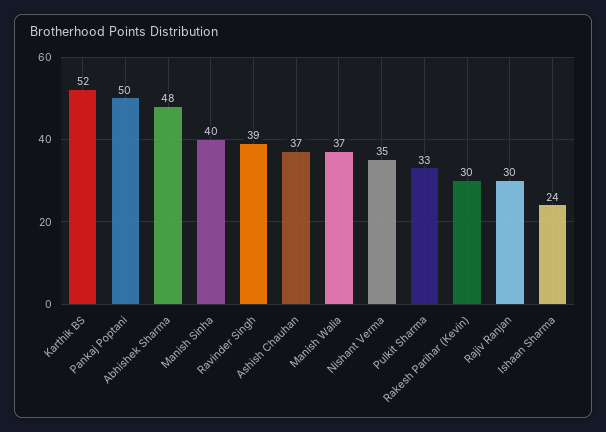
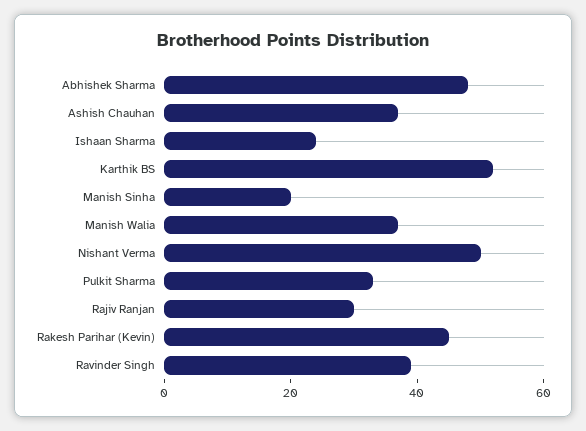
  {
    "Karthik BS": 52,
-   "Pankaj Poptani": 50,
    "Abhishek Sharma": 48,
-   "Manish Sinha": 40,
+   "Manish Sinha": 20,
    "Ravinder Singh": 39,
    "Ashish Chauhan": 37,
    "Manish Walia": 37,
-   "Nishant Verma": 35,
+   "Nishant Verma": 50,
    "Pulkit Sharma": 33,
-   "Rakesh Parihar (Kevin)": 30,
+   "Rakesh Parihar (Kevin)": 45,
    "Rajiv Ranjan": 30,
    "Ishaan Sharma": 24
  }

